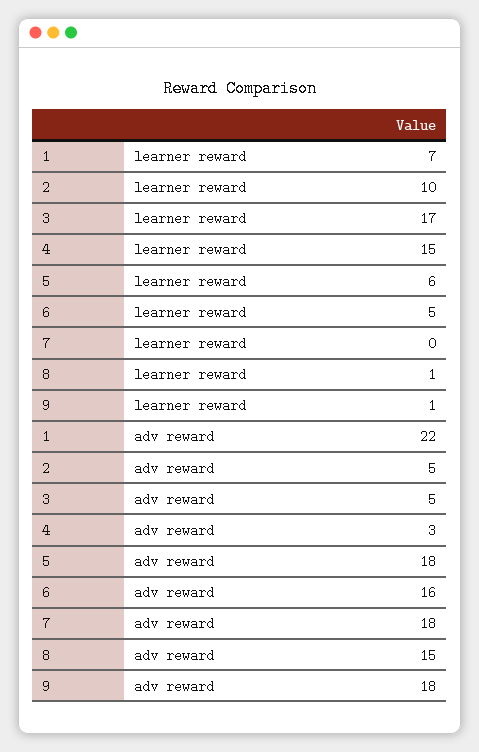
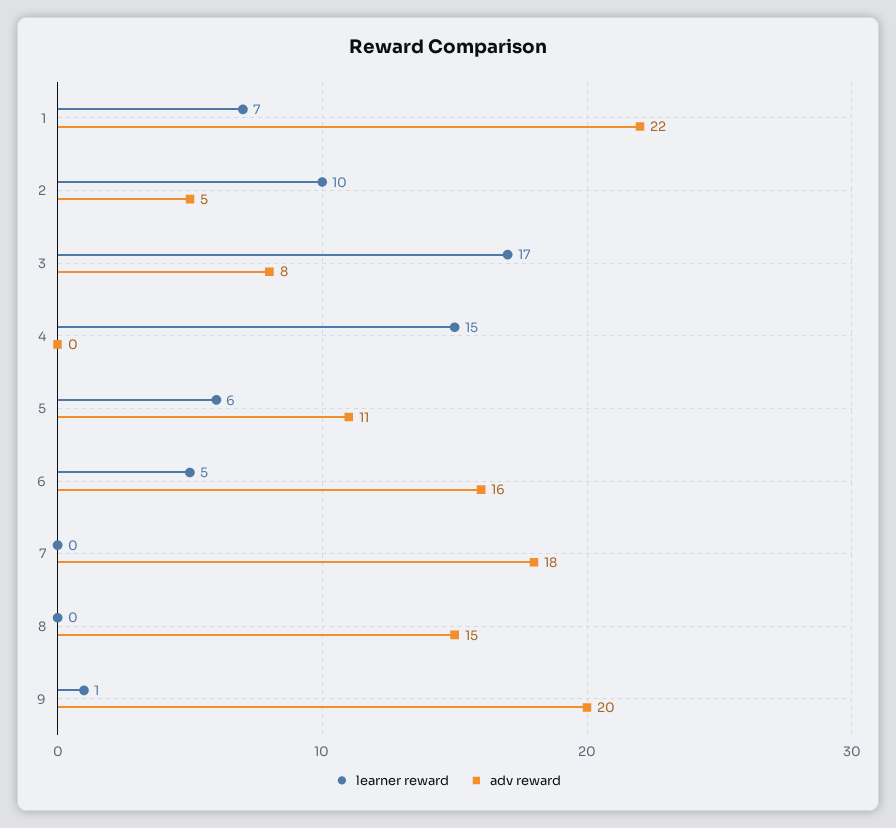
  {
    "learner reward": {
      "1": 7,
      "2": 10,
      "3": 17,
      "4": 15,
      "5": 6,
      "6": 5,
      "7": 0,
-     "8": 1,
+     "8": 0,
      "9": 1
    },
    "adv reward": {
      "1": 22,
      "2": 5,
-     "3": 5,
+     "3": 8,
-     "4": 3,
+     "4": 0,
-     "5": 18,
+     "5": 11,
      "6": 16,
      "7": 18,
      "8": 15,
-     "9": 18
+     "9": 20
    }
  }

